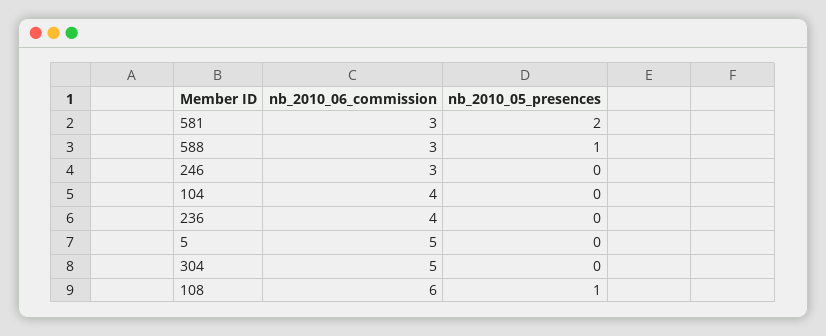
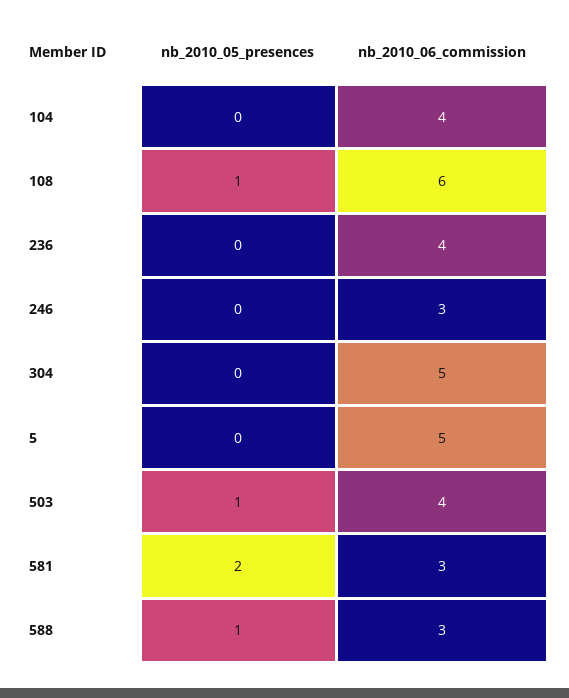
  {
    "nb_2010_06_commission": {
      "581": 3,
      "588": 3,
      "246": 3,
      "104": 4,
      "236": 4,
      "5": 5,
      "304": 5,
-     "108": 6
+     "108": 6,
+     "503": 4
    },
    "nb_2010_05_presences": {
      "581": 2,
      "588": 1,
      "246": 0,
      "104": 0,
      "236": 0,
      "5": 0,
      "304": 0,
-     "108": 1
+     "108": 1,
+     "503": 1
    }
  }

